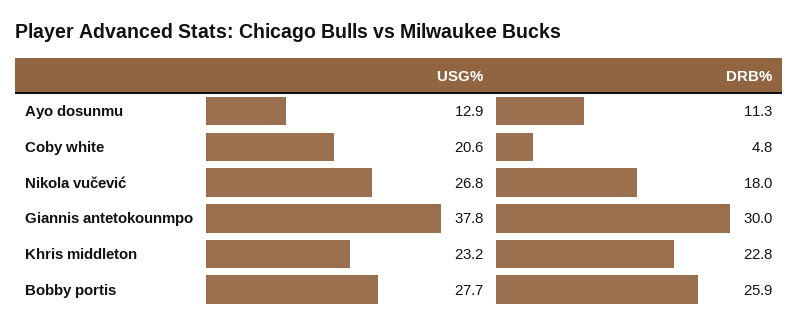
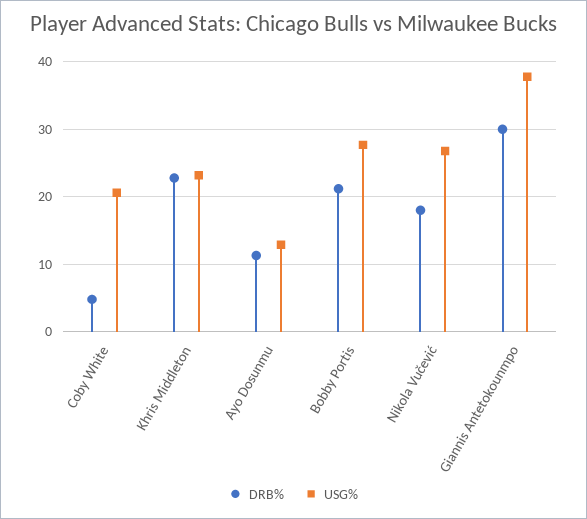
  {
    "USG%": {
      "Ayo dosunmu": 12.9,
      "Coby white": 20.6,
      "Nikola vučević": 26.8,
      "Giannis antetokounmpo": 37.8,
      "Khris middleton": 23.2,
      "Bobby portis": 27.7
    },
    "DRB%": {
      "Ayo dosunmu": 11.3,
      "Coby white": 4.8,
      "Nikola vučević": 18,
      "Giannis antetokounmpo": 30,
      "Khris middleton": 22.8,
-     "Bobby portis": 25.9
+     "Bobby portis": 21
    }
  }

